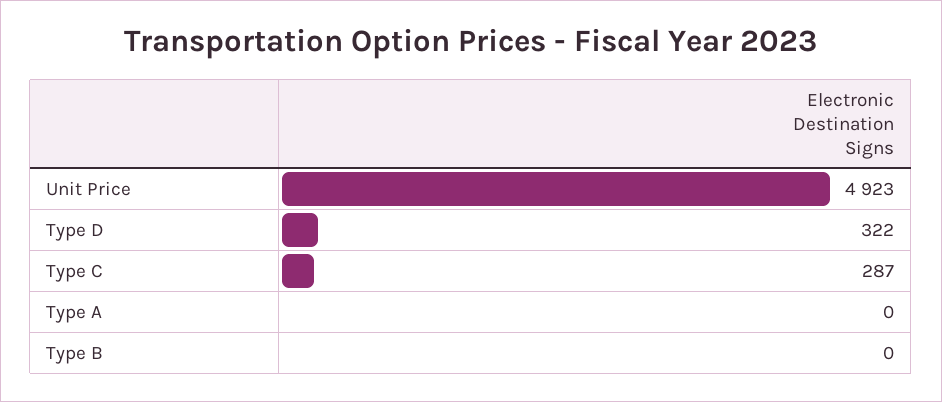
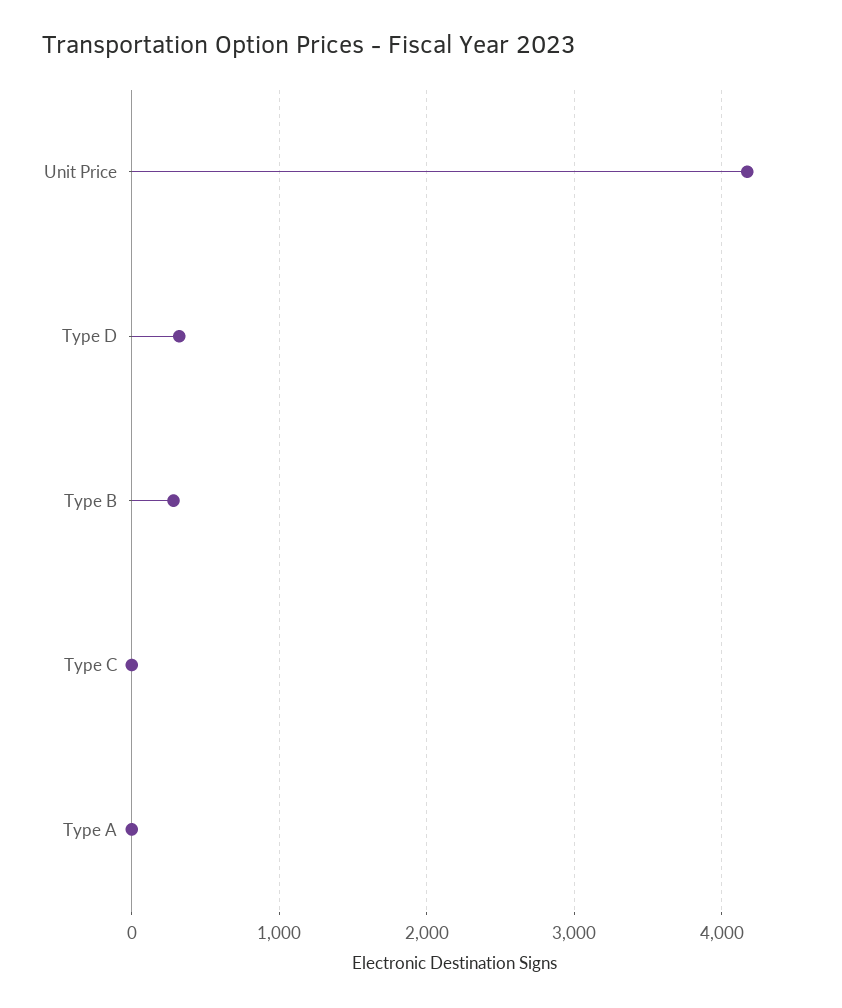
  {
-   "Unit Price": 4923,
+   "Unit Price": 4200,
    "Type D": 322,
-   "Type C": 287,
+   "Type C": 0,
    "Type A": 0,
-   "Type B": 0
+   "Type B": 300
  }

